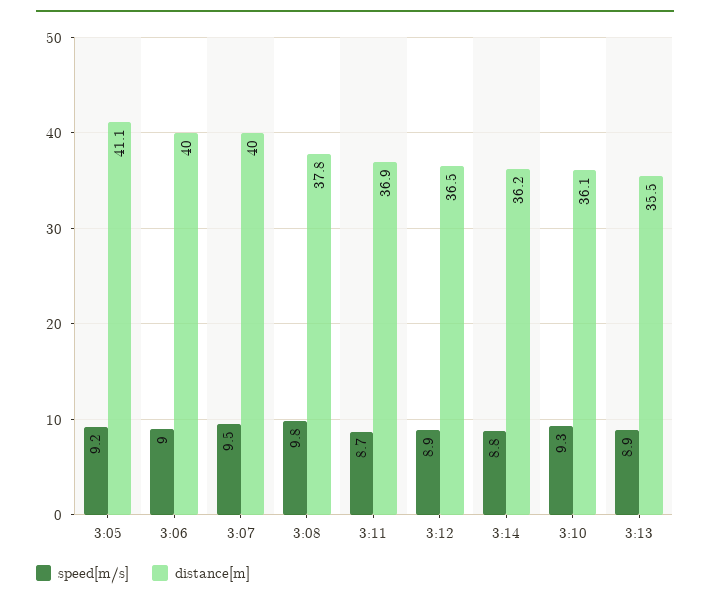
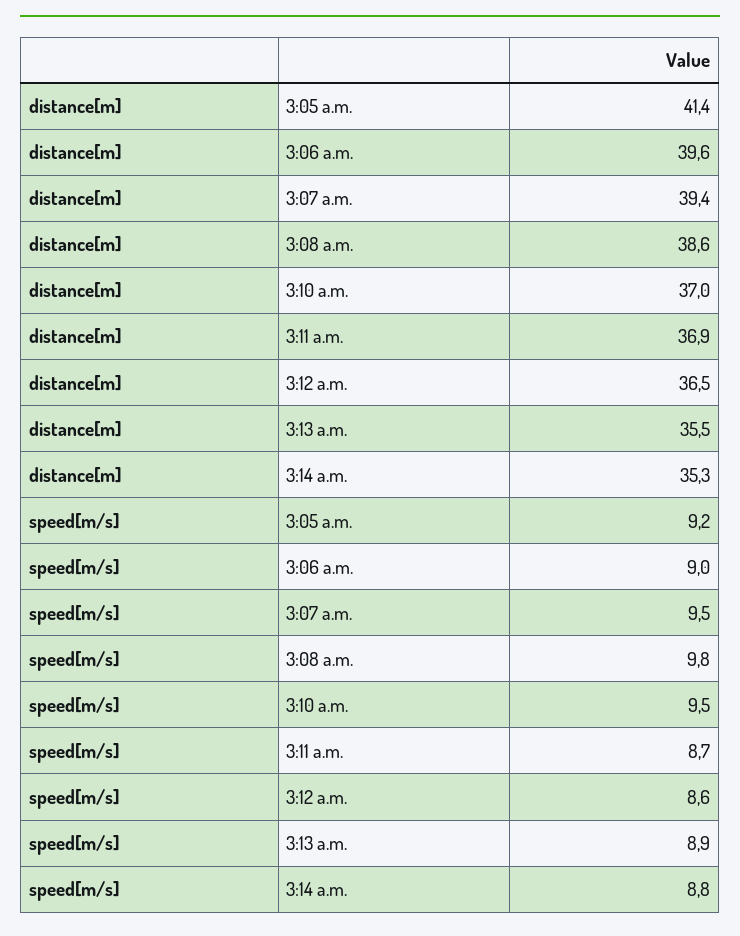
  {
    "speed[m/s]": {
      "3:05": 9.2,
      "3:06": 9,
      "3:07": 9.5,
      "3:08": 9.8,
      "3:11": 8.7,
-     "3:12": 8.9,
+     "3:12": 8.6,
      "3:14": 8.8,
-     "3:10": 9.3,
+     "3:10": 9.5,
      "3:13": 8.9
    },
    "distance[m]": {
-     "3:05": 41.1,
+     "3:05": 41.4,
-     "3:06": 40,
+     "3:06": 39.6,
-     "3:07": 40,
+     "3:07": 39.4,
-     "3:08": 37.8,
+     "3:08": 38.6,
      "3:11": 36.9,
      "3:12": 36.5,
-     "3:14": 36.2,
+     "3:14": 35.3,
-     "3:10": 36.1,
+     "3:10": 37,
      "3:13": 35.5
    }
  }

